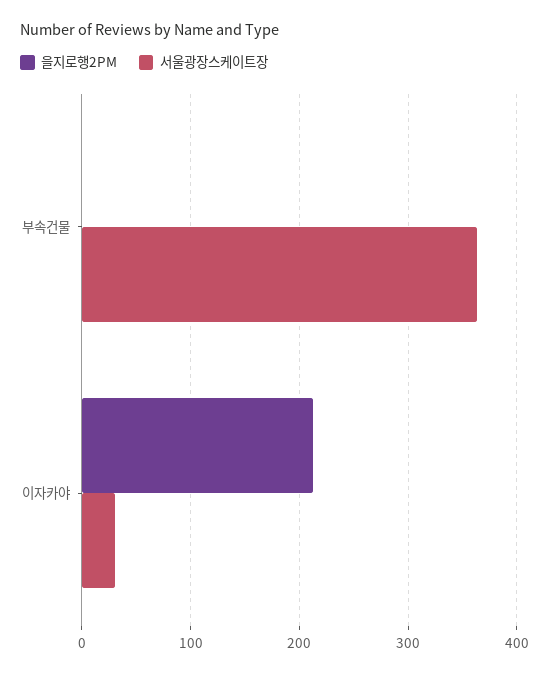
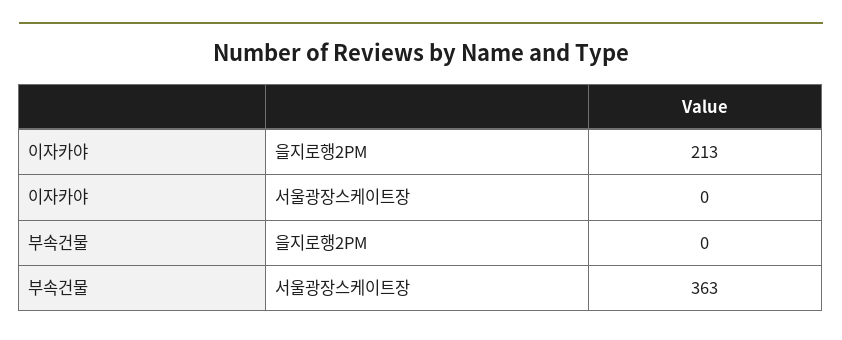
  {
    "을지로행2PM": {
      "부속건물": 0,
      "이자카야": 213
    },
    "서울광장스케이트장": {
      "부속건물": 363,
-     "이자카야": 30
+     "이자카야": 0
    }
  }

